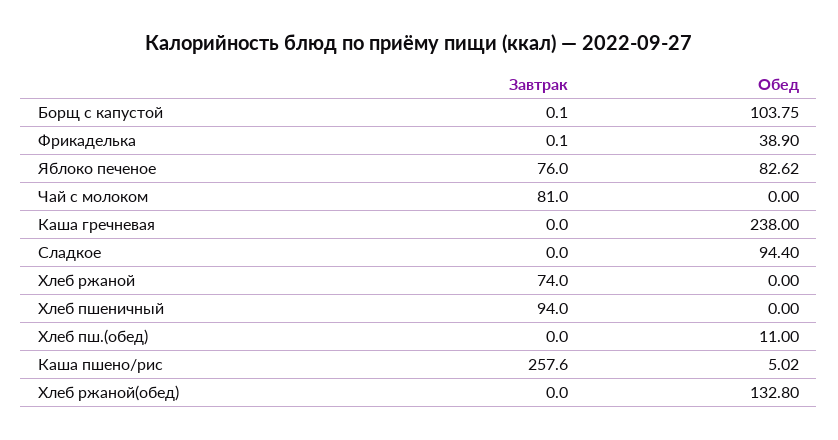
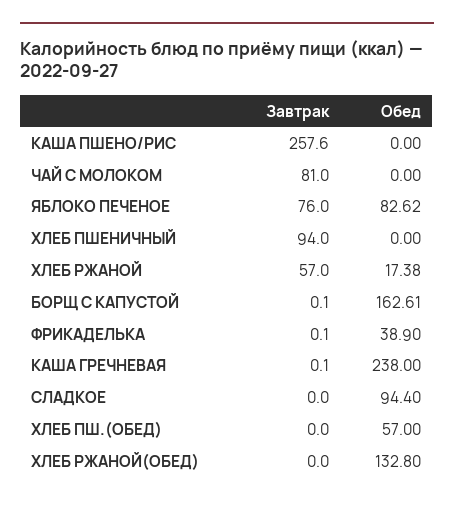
  {
    "Завтрак": {
      "Борщ с капустой": 0.1,
      "Фрикаделька": 0.1,
      "Яблоко печеное": 76,
      "Чай с молоком": 81,
-     "Каша гречневая": 0,
+     "Каша гречневая": 0.1,
      "Сладкое": 0,
-     "Хлеб ржаной": 74,
+     "Хлеб ржаной": 57,
      "Хлеб пшеничный": 94,
      "Хлеб пш.(обед)": 0,
      "Каша пшено/рис": 257.6,
      "Хлеб ржаной(обед)": 0
    },
    "Обед": {
-     "Борщ с капустой": 103.75,
+     "Борщ с капустой": 162.61,
      "Фрикаделька": 38.9,
      "Яблоко печеное": 82.62,
      "Чай с молоком": 0,
      "Каша гречневая": 238,
      "Сладкое": 94.4,
-     "Хлеб ржаной": 0,
+     "Хлеб ржаной": 17.38,
      "Хлеб пшеничный": 0,
-     "Хлеб пш.(обед)": 11,
+     "Хлеб пш.(обед)": 57,
-     "Каша пшено/рис": 5.02,
+     "Каша пшено/рис": 0,
      "Хлеб ржаной(обед)": 132.8
    }
  }

